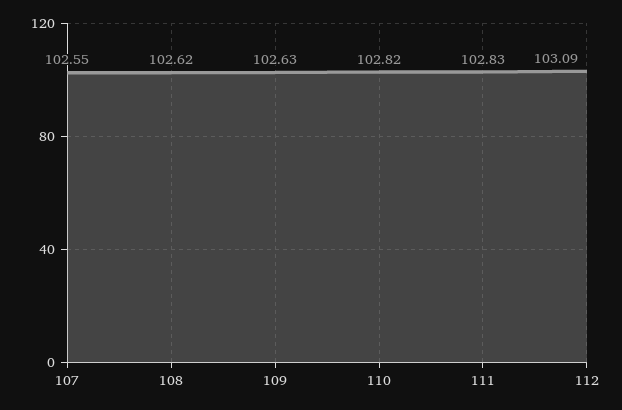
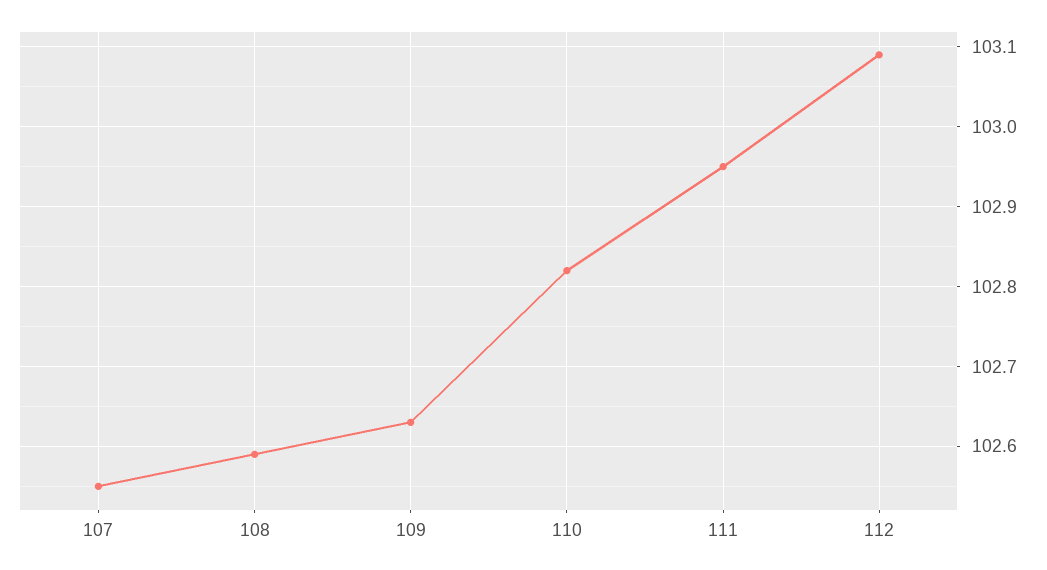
  {
    "107": 102.55,
-   "108": 102.62,
+   "108": 102.59,
    "109": 102.63,
    "110": 102.82,
-   "111": 102.83,
+   "111": 102.95,
    "112": 103.09
  }

